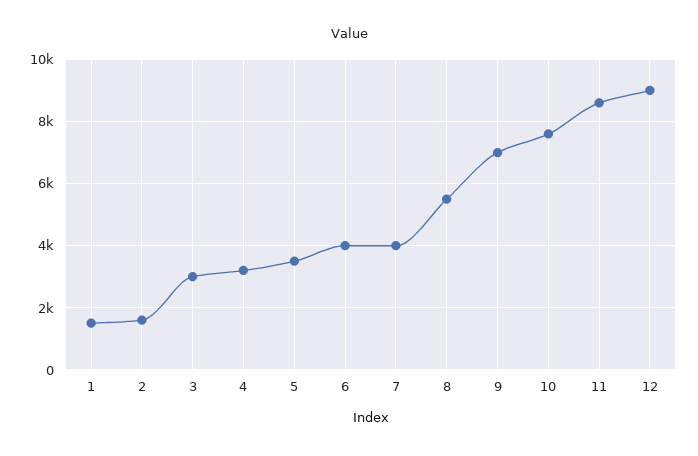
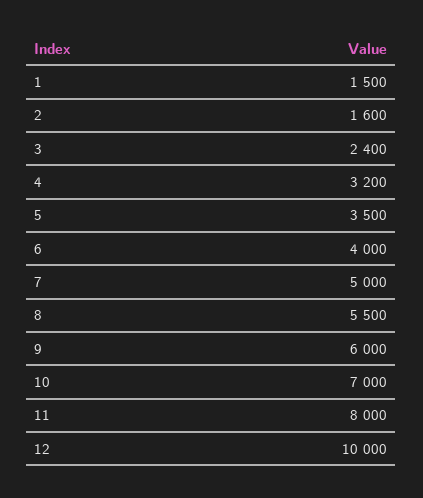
  {
    "1": 1500,
    "2": 1600,
-   "3": 3000,
+   "3": 2400,
    "4": 3200,
    "5": 3500,
    "6": 4000,
-   "7": 4000,
+   "7": 5000,
    "8": 5500,
-   "9": 7000,
+   "9": 6000,
-   "10": 7600,
+   "10": 7000,
-   "11": 8600,
+   "11": 8000,
-   "12": 9000
+   "12": 10000
  }

